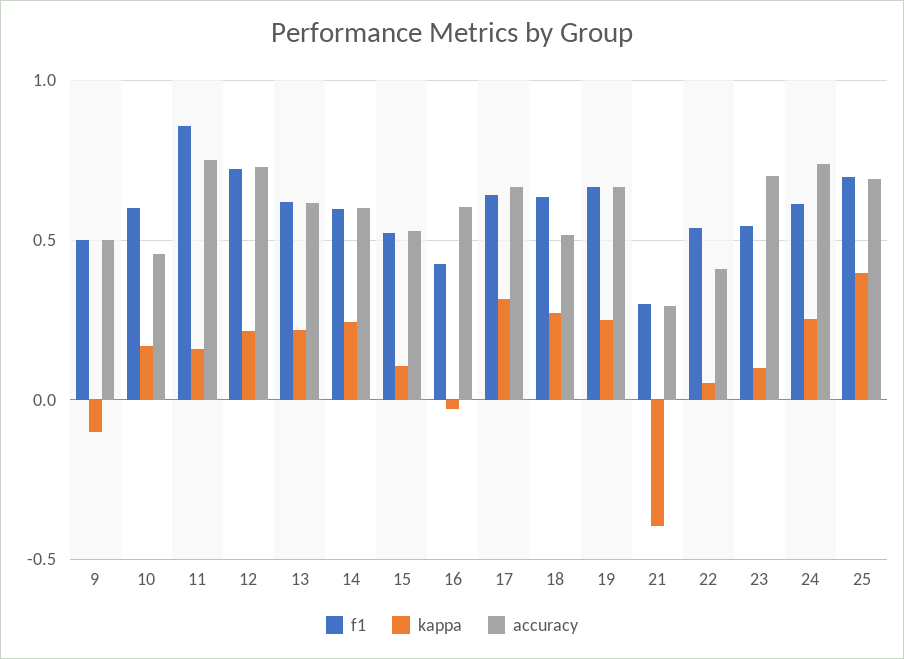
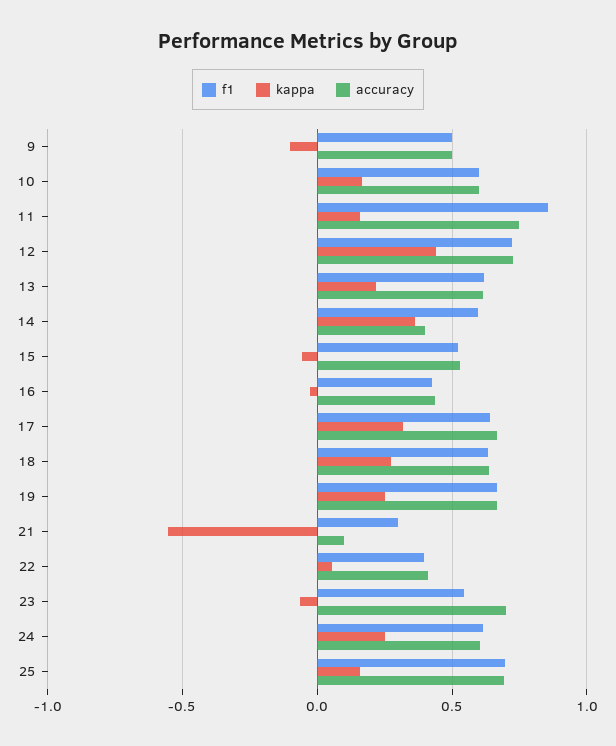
  {
    "f1": {
      "9": 0.5,
      "10": 0.6,
      "11": 0.85,
      "12": 0.7,
      "13": 0.6,
      "14": 0.6,
      "15": 0.5,
      "16": 0.45,
      "17": 0.65,
      "18": 0.65,
      "19": 0.65,
      "21": 0.3,
-     "22": 0.55,
+     "22": 0.4,
      "23": 0.55,
      "24": 0.6,
      "25": 0.7
    },
    "kappa": {
      "9": -0.1,
      "10": 0.15,
      "11": 0.15,
-     "12": 0.2,
+     "12": 0.45,
      "13": 0.2,
-     "14": 0.25,
+     "14": 0.35,
-     "15": 0.1,
+     "15": -0.05,
      "16": -0.05,
      "17": 0.3,
      "18": 0.25,
      "19": 0.25,
-     "21": -0.4,
+     "21": -0.55,
      "22": 0.05,
-     "23": 0.1,
+     "23": -0.05,
      "24": 0.25,
-     "25": 0.4
+     "25": 0.15
    },
    "accuracy": {
      "9": 0.5,
-     "10": 0.45,
+     "10": 0.6,
      "11": 0.75,
      "12": 0.75,
      "13": 0.6,
-     "14": 0.6,
+     "14": 0.4,
      "15": 0.55,
-     "16": 0.6,
+     "16": 0.45,
      "17": 0.65,
-     "18": 0.5,
+     "18": 0.65,
      "19": 0.65,
-     "21": 0.3,
+     "21": 0.1,
      "22": 0.4,
      "23": 0.7,
-     "24": 0.75,
+     "24": 0.6,
      "25": 0.7
    }
  }

